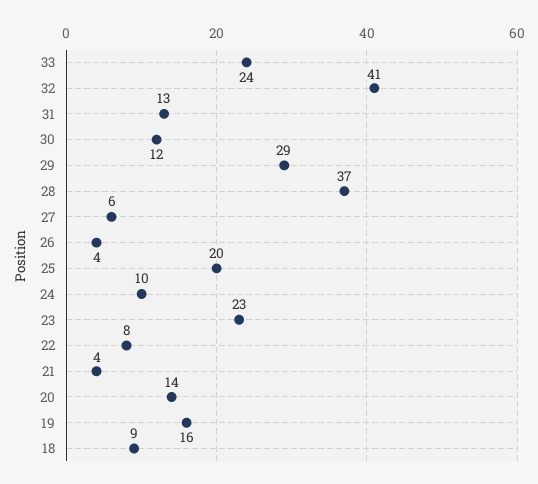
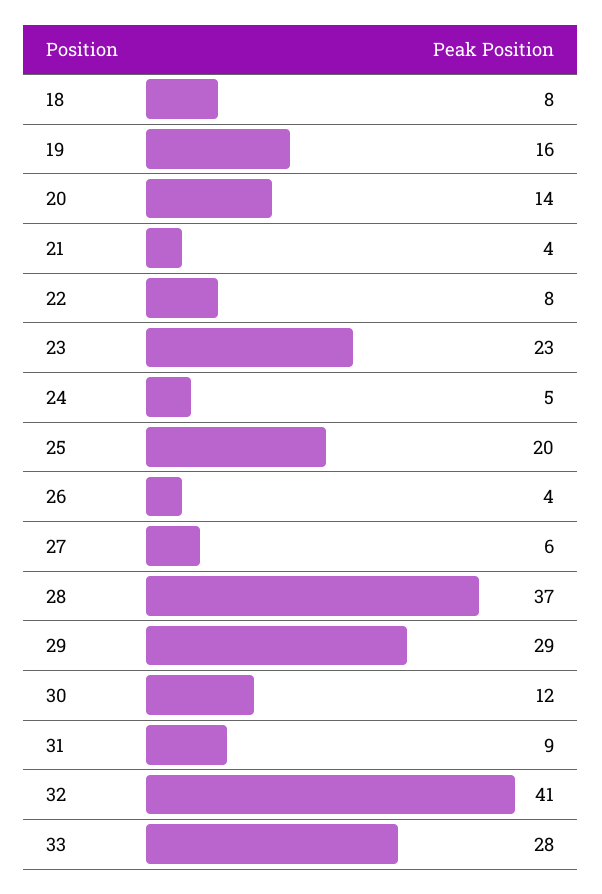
  {
-   "33": 24,
+   "33": 28,
    "32": 41,
-   "31": 13,
+   "31": 9,
    "30": 12,
    "29": 29,
    "28": 37,
    "27": 6,
    "26": 4,
    "25": 20,
-   "24": 10,
+   "24": 5,
    "23": 23,
    "22": 8,
    "21": 4,
    "20": 14,
    "19": 16,
-   "18": 9
+   "18": 8
  }

